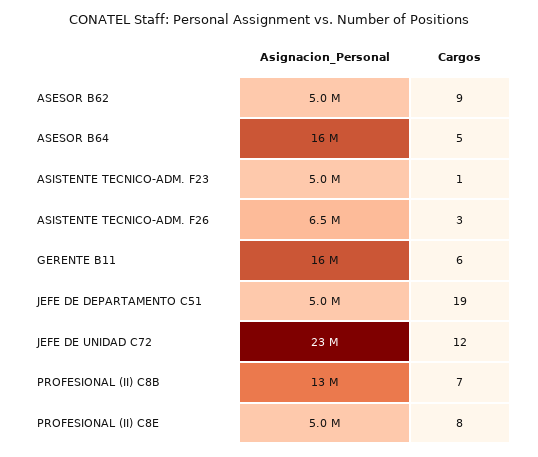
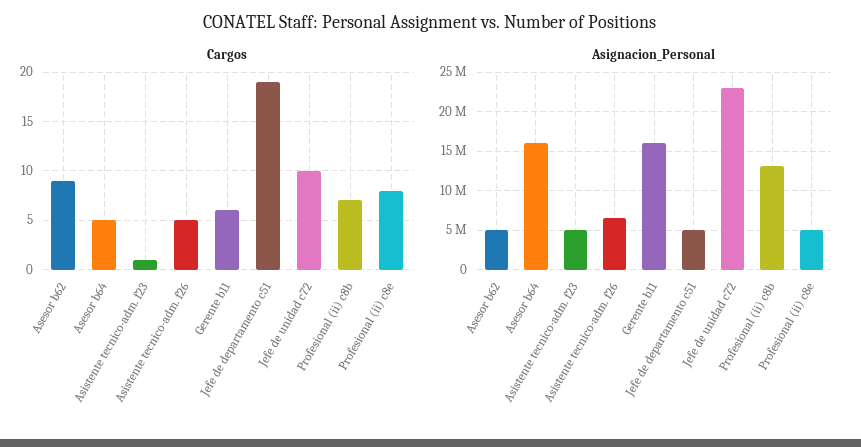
  {
    "Asignacion_Personal": {
      "ASESOR B62": 5000000,
      "ASESOR B64": 16000000,
      "ASISTENTE TECNICO-ADM. F23": 5000000,
      "ASISTENTE TECNICO-ADM. F26": 6500000,
      "GERENTE B11": 16000000,
      "JEFE DE DEPARTAMENTO C51": 5000000,
      "JEFE DE UNIDAD C72": 23000000,
      "PROFESIONAL (II) C8B": 13000000,
      "PROFESIONAL (II) C8E": 5000000
    },
    "Cargos": {
      "ASESOR B62": 9,
      "ASESOR B64": 5,
      "ASISTENTE TECNICO-ADM. F23": 1,
-     "ASISTENTE TECNICO-ADM. F26": 3,
+     "ASISTENTE TECNICO-ADM. F26": 5,
      "GERENTE B11": 6,
      "JEFE DE DEPARTAMENTO C51": 19,
-     "JEFE DE UNIDAD C72": 12,
+     "JEFE DE UNIDAD C72": 10,
      "PROFESIONAL (II) C8B": 7,
      "PROFESIONAL (II) C8E": 8
    }
  }

